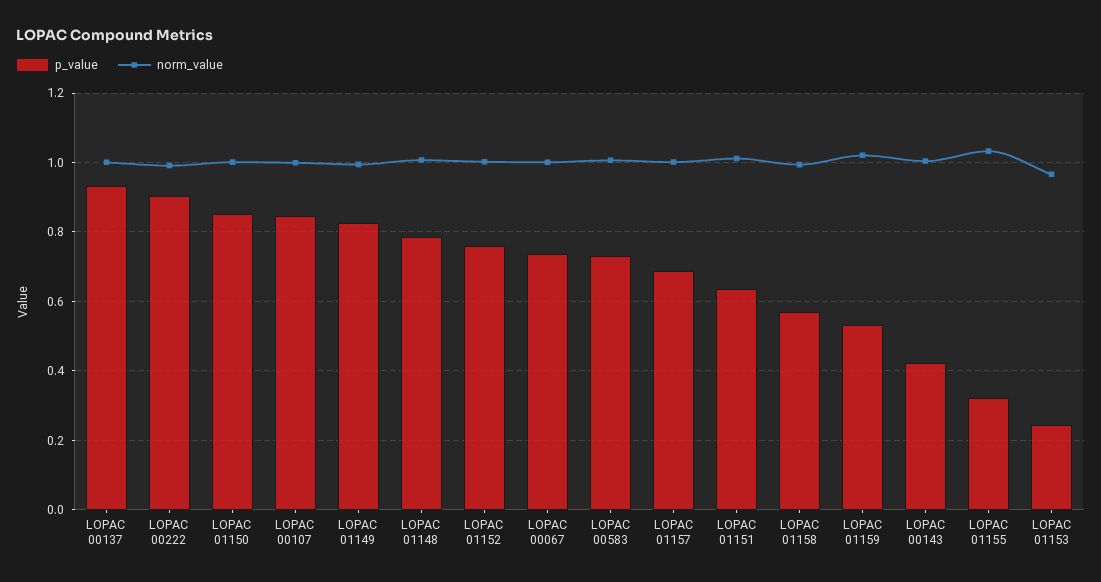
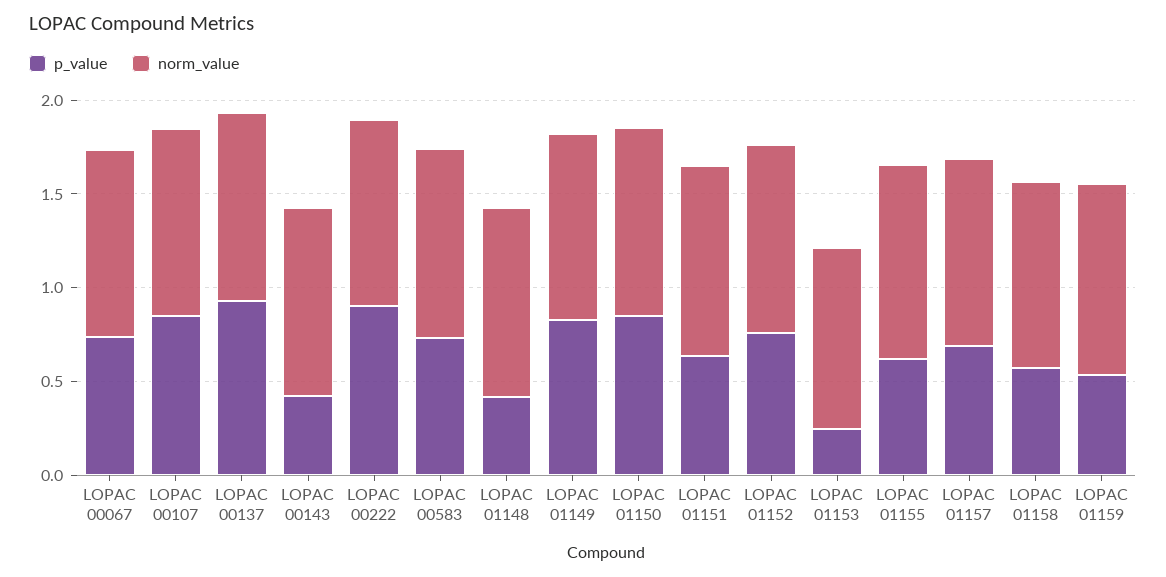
  {
    "p_value": {
      "LOPAC 00137": 0.94,
      "LOPAC 00222": 0.9,
      "LOPAC 01150": 0.86,
      "LOPAC 00107": 0.84,
      "LOPAC 01149": 0.82,
-     "LOPAC 01148": 0.78,
+     "LOPAC 01148": 0.4,
      "LOPAC 01152": 0.76,
      "LOPAC 00067": 0.74,
      "LOPAC 00583": 0.74,
      "LOPAC 01157": 0.68,
      "LOPAC 01151": 0.64,
      "LOPAC 01158": 0.56,
      "LOPAC 01159": 0.54,
      "LOPAC 00143": 0.42,
-     "LOPAC 01155": 0.32,
+     "LOPAC 01155": 0.6,
      "LOPAC 01153": 0.24
    },
    "norm_value": {
      "LOPAC 00137": 1,
      "LOPAC 00222": 1,
      "LOPAC 01150": 1,
      "LOPAC 00107": 1,
      "LOPAC 01149": 1,
      "LOPAC 01148": 1,
      "LOPAC 01152": 1,
      "LOPAC 00067": 1,
      "LOPAC 00583": 1,
      "LOPAC 01157": 1,
      "LOPAC 01151": 1.02,
      "LOPAC 01158": 1,
      "LOPAC 01159": 1.02,
      "LOPAC 00143": 1,
      "LOPAC 01155": 1.04,
      "LOPAC 01153": 0.96
    }
  }

